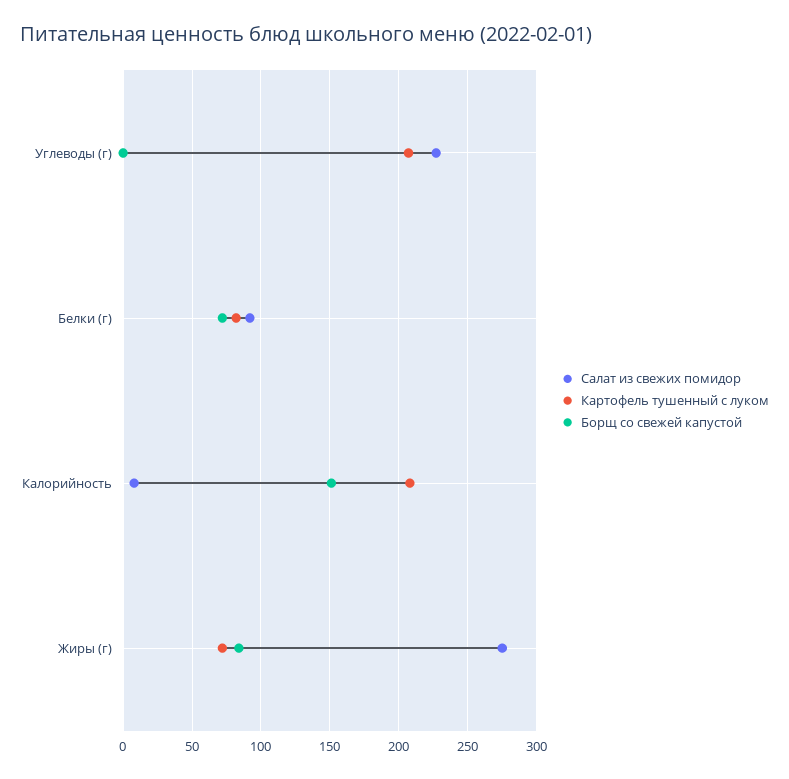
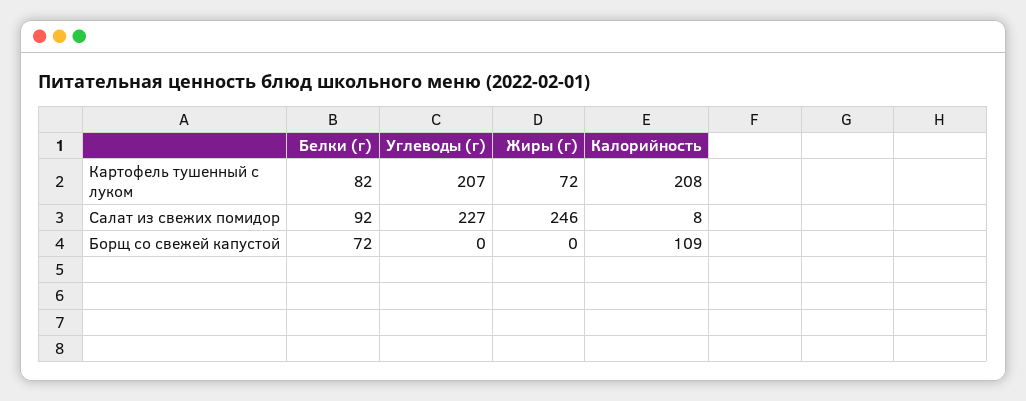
  {
    "Салат из свежих помидор": {
      "Углеводы (г)": 227,
      "Белки (г)": 92,
      "Калорийность": 8,
-     "Жиры (г)": 275
+     "Жиры (г)": 246
    },
    "Картофель тушенный с луком": {
      "Углеводы (г)": 207,
      "Белки (г)": 82,
      "Калорийность": 208,
      "Жиры (г)": 72
    },
    "Борщ со свежей капустой": {
      "Углеводы (г)": 0,
      "Белки (г)": 72,
-     "Калорийность": 150,
+     "Калорийность": 109,
-     "Жиры (г)": 85
+     "Жиры (г)": 0
    }
  }

